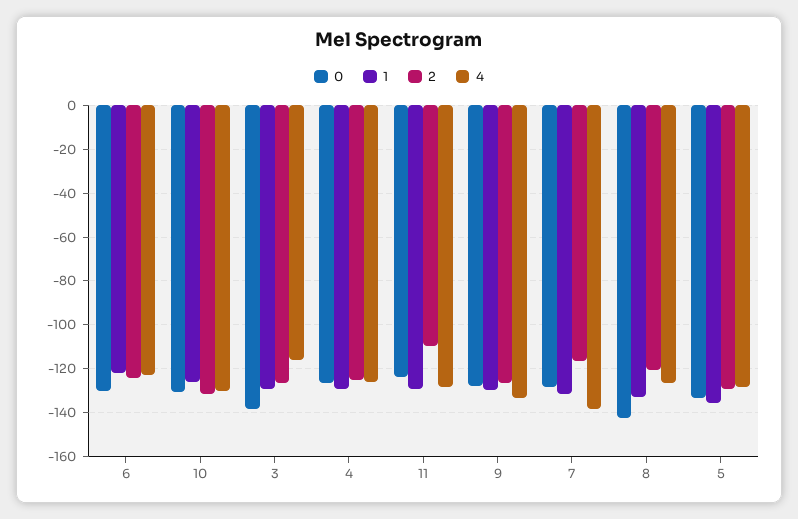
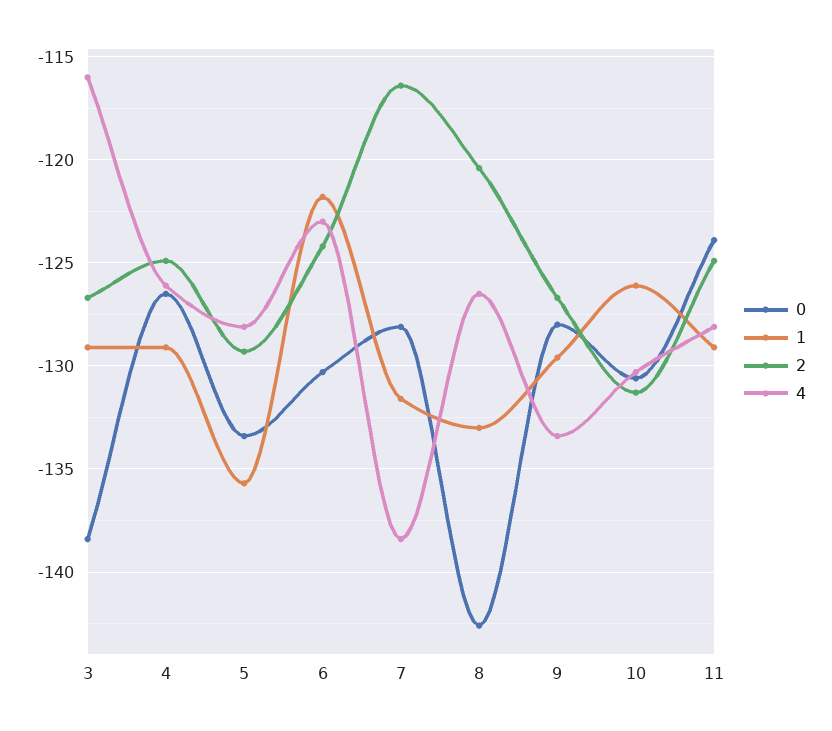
  {
    "0": {
      "6": -130.5,
      "10": -130.5,
      "3": -138.5,
      "4": -126.5,
      "11": -124,
      "9": -128,
      "7": -128,
      "8": -142.5,
      "5": -133.5
    },
    "1": {
      "6": -122,
      "10": -126,
      "3": -129,
      "4": -129,
      "11": -129,
      "9": -129.5,
      "7": -131.5,
      "8": -133,
      "5": -135.5
    },
    "2": {
      "6": -124,
      "10": -131.5,
      "3": -126.5,
      "4": -125,
-     "11": -110,
+     "11": -125,
      "9": -126.5,
      "7": -116.5,
      "8": -120.5,
      "5": -129.5
    },
    "4": {
      "6": -123,
      "10": -130.5,
      "3": -116,
      "4": -126,
      "11": -128,
      "9": -133.5,
      "7": -138.5,
      "8": -126.5,
      "5": -128
    }
  }

